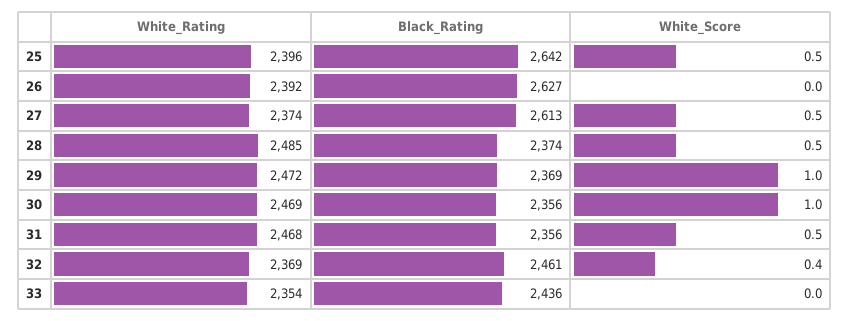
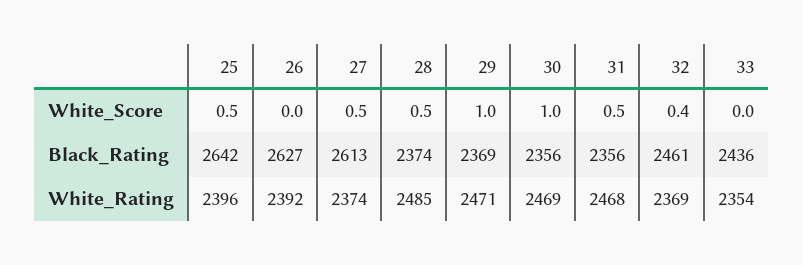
  {
    "White_Rating": {
      "25": 2396,
      "26": 2392,
      "27": 2374,
      "28": 2485,
-     "29": 2472,
+     "29": 2471,
      "30": 2469,
      "31": 2468,
      "32": 2369,
      "33": 2354
    },
    "Black_Rating": {
      "25": 2642,
      "26": 2627,
      "27": 2613,
      "28": 2374,
      "29": 2369,
      "30": 2356,
      "31": 2356,
      "32": 2461,
      "33": 2436
    },
    "White_Score": {
      "25": 0.5,
      "26": 0,
      "27": 0.5,
      "28": 0.5,
      "29": 1,
      "30": 1,
      "31": 0.5,
      "32": 0.4,
      "33": 0
    }
  }

